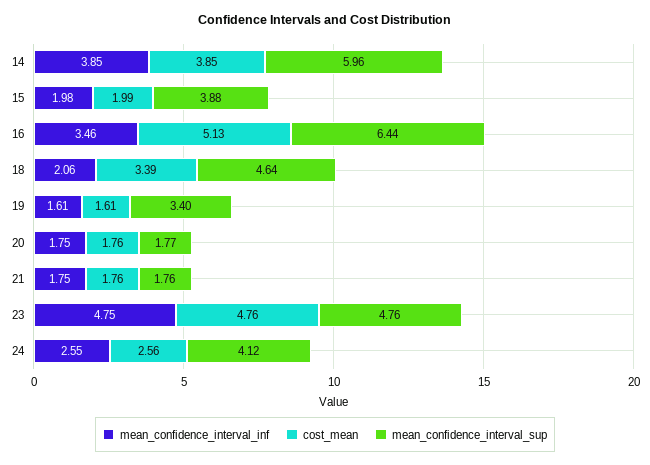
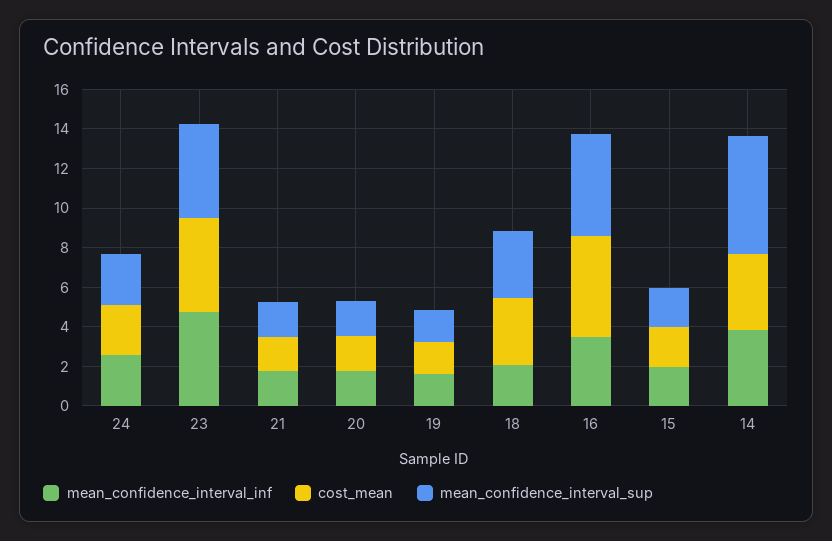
  {
    "mean_confidence_interval_inf": {
      "14": 3.85,
      "15": 1.98,
      "16": 3.46,
      "18": 2.06,
      "19": 1.61,
      "20": 1.75,
      "21": 1.75,
      "23": 4.75,
      "24": 2.55
    },
    "cost_mean": {
      "14": 3.85,
      "15": 1.99,
      "16": 5.13,
      "18": 3.39,
      "19": 1.61,
      "20": 1.76,
      "21": 1.76,
      "23": 4.76,
      "24": 2.56
    },
    "mean_confidence_interval_sup": {
      "14": 5.96,
-     "15": 3.88,
+     "15": 2,
-     "16": 6.44,
+     "16": 5,
-     "18": 4.64,
+     "18": 3.5,
-     "19": 3.4,
+     "19": 1.5,
      "20": 1.77,
      "21": 1.76,
      "23": 4.76,
-     "24": 4.12
+     "24": 2.5
    }
  }

